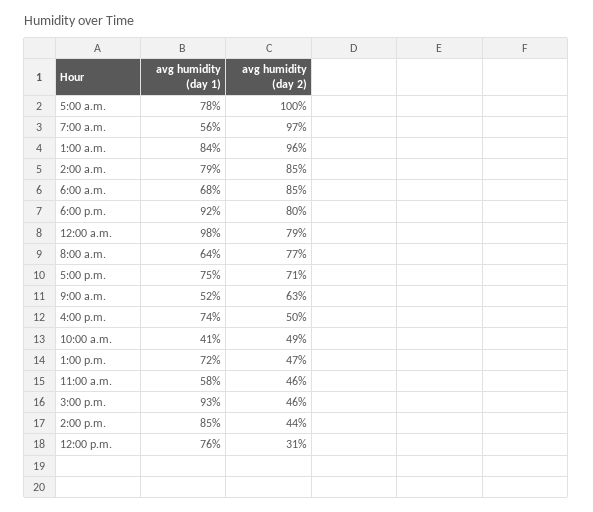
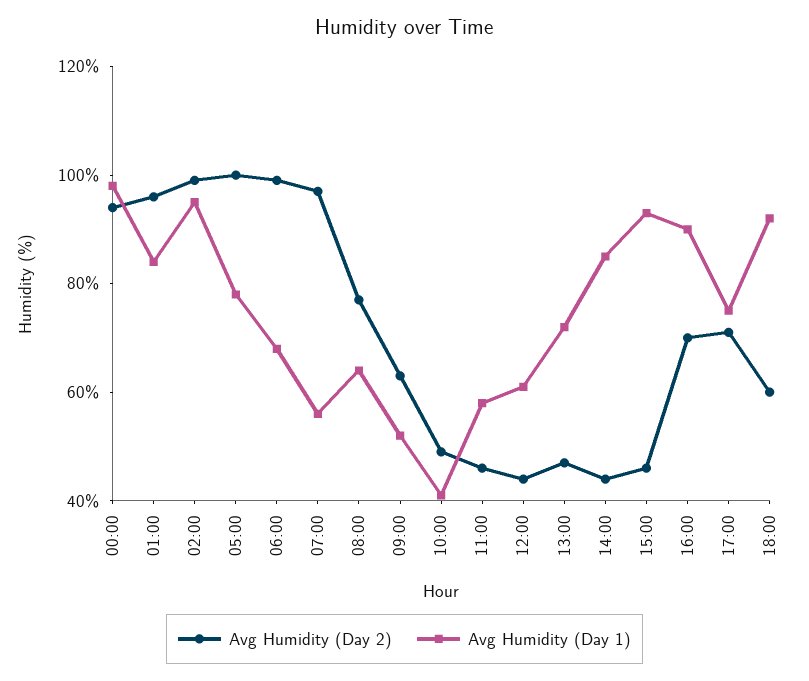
  {
    "avg humidity (day 1)": {
      "5:00 a.m.": 78,
      "7:00 a.m.": 56,
      "1:00 a.m.": 84,
-     "2:00 a.m.": 79,
+     "2:00 a.m.": 95,
      "6:00 a.m.": 68,
      "6:00 p.m.": 92,
      "12:00 a.m.": 98,
      "8:00 a.m.": 64,
      "5:00 p.m.": 75,
      "9:00 a.m.": 52,
-     "4:00 p.m.": 74,
+     "4:00 p.m.": 90,
      "10:00 a.m.": 41,
      "1:00 p.m.": 72,
      "11:00 a.m.": 58,
      "3:00 p.m.": 93,
      "2:00 p.m.": 85,
-     "12:00 p.m.": 76
+     "12:00 p.m.": 60
    },
    "avg humidity (day 2)": {
      "5:00 a.m.": 100,
      "7:00 a.m.": 97,
      "1:00 a.m.": 96,
-     "2:00 a.m.": 85,
+     "2:00 a.m.": 100,
-     "6:00 a.m.": 85,
+     "6:00 a.m.": 100,
-     "6:00 p.m.": 80,
+     "6:00 p.m.": 60,
-     "12:00 a.m.": 79,
+     "12:00 a.m.": 95,
      "8:00 a.m.": 77,
      "5:00 p.m.": 71,
      "9:00 a.m.": 63,
-     "4:00 p.m.": 50,
+     "4:00 p.m.": 70,
      "10:00 a.m.": 49,
      "1:00 p.m.": 47,
      "11:00 a.m.": 46,
      "3:00 p.m.": 46,
      "2:00 p.m.": 44,
-     "12:00 p.m.": 31
+     "12:00 p.m.": 45
    }
  }

